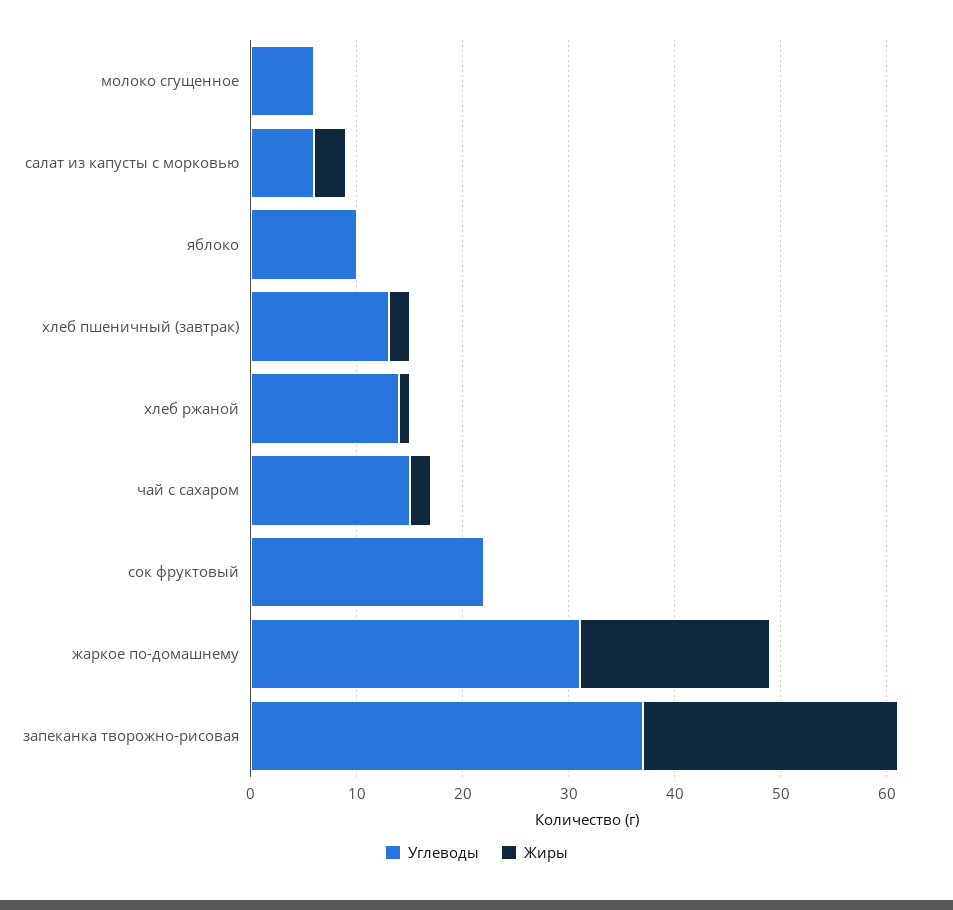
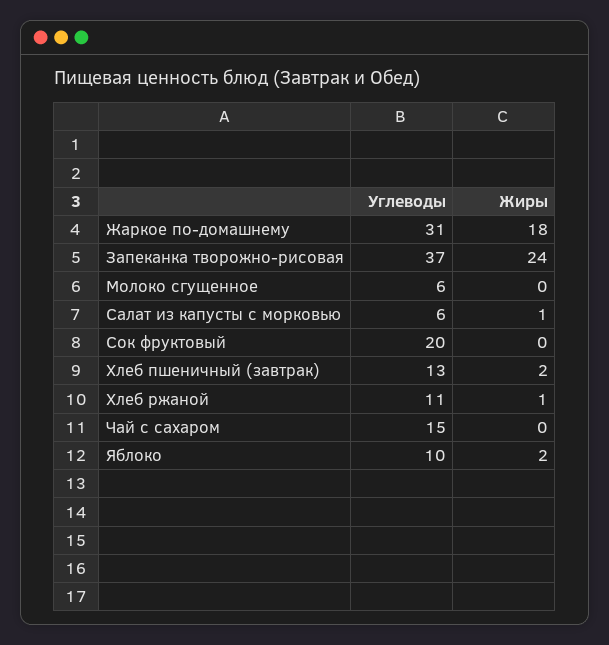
  {
    "Углеводы": {
      "молоко сгущенное": 6,
      "салат из капусты с морковью": 6,
      "яблоко": 10,
      "хлеб пшеничный (завтрак)": 13,
-     "хлеб ржаной": 14,
+     "хлеб ржаной": 11,
      "чай с сахаром": 15,
-     "сок фруктовый": 22,
+     "сок фруктовый": 20,
      "жаркое по-домашнему": 31,
      "запеканка творожно-рисовая": 37
    },
    "Жиры": {
      "молоко сгущенное": 0,
-     "салат из капусты с морковью": 3,
+     "салат из капусты с морковью": 1,
-     "яблоко": 0,
+     "яблоко": 2,
      "хлеб пшеничный (завтрак)": 2,
      "хлеб ржаной": 1,
-     "чай с сахаром": 2,
+     "чай с сахаром": 0,
      "сок фруктовый": 0,
      "жаркое по-домашнему": 18,
      "запеканка творожно-рисовая": 24
    }
  }

